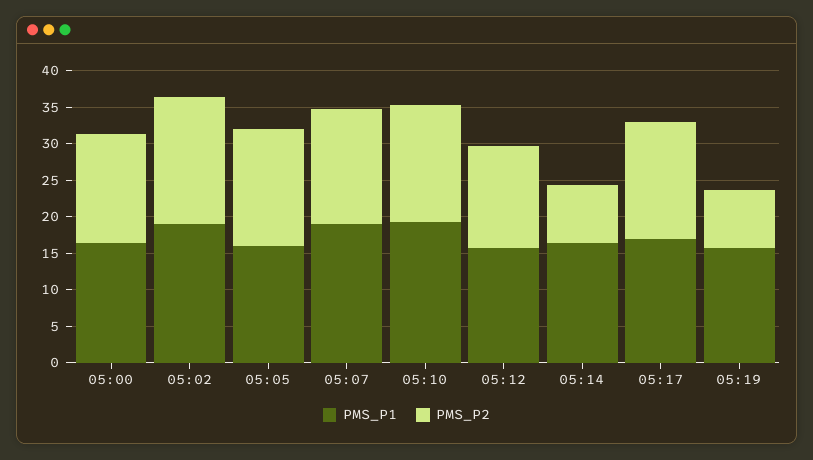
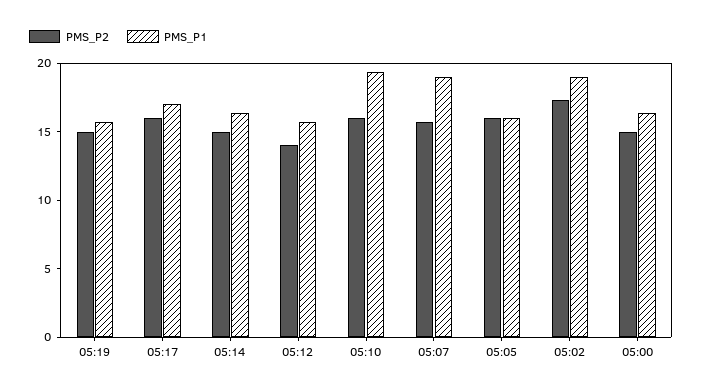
  {
    "PMS_P1": {
      "05:00": 16,
      "05:02": 19,
      "05:05": 16,
      "05:07": 19,
      "05:10": 19,
      "05:12": 16,
      "05:14": 16,
      "05:17": 17,
      "05:19": 16
    },
    "PMS_P2": {
      "05:00": 15,
      "05:02": 17,
      "05:05": 16,
      "05:07": 16,
      "05:10": 16,
      "05:12": 14,
-     "05:14": 7.5,
+     "05:14": 15,
      "05:17": 16,
-     "05:19": 7.5
+     "05:19": 15
    }
  }

